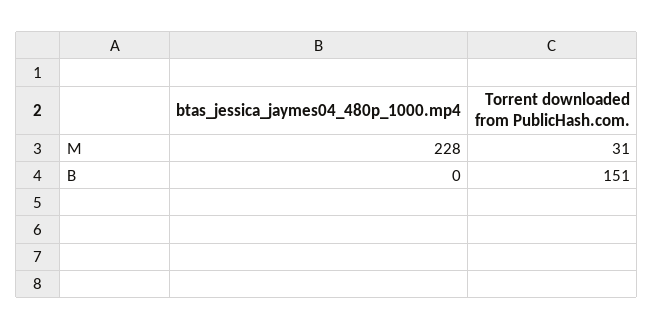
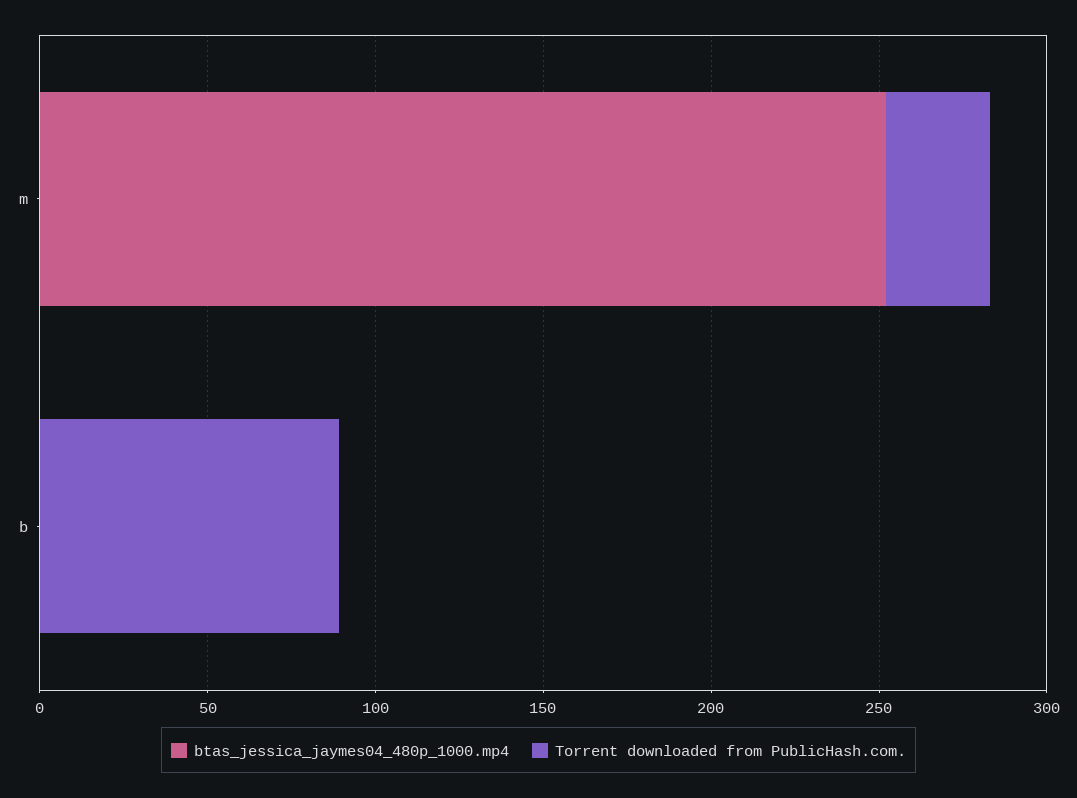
  {
    "btas_jessica_jaymes04_480p_1000.mp4": {
-     "M": 228,
+     "M": 250,
      "B": 0
    },
    "Torrent downloaded from PublicHash.com.": {
      "M": 31,
-     "B": 151
+     "B": 90
    }
  }

